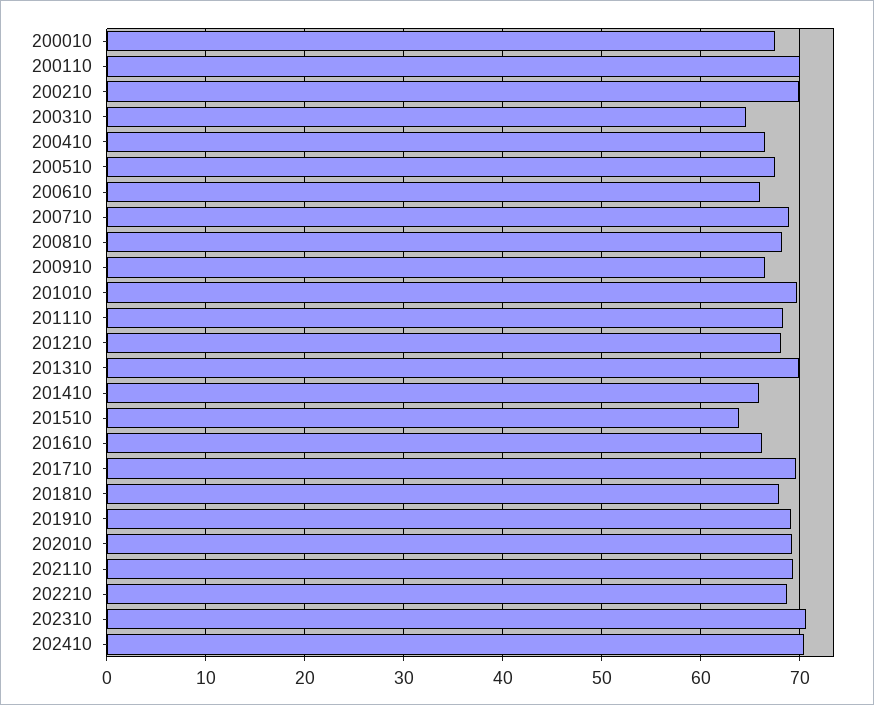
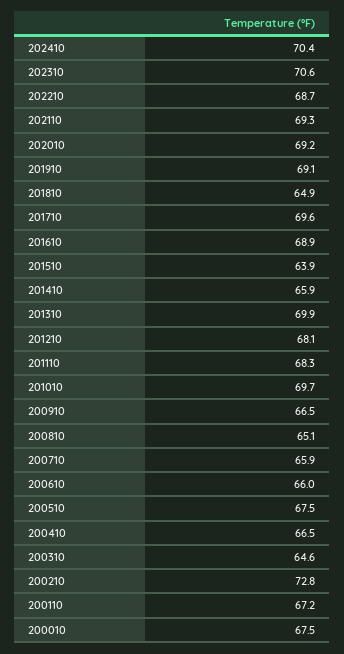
  {
    "200010": 67.5,
-   "200110": 70,
+   "200110": 67.2,
-   "200210": 70,
+   "200210": 72.8,
    "200310": 64.6,
    "200410": 66.5,
    "200510": 67.5,
    "200610": 66,
-   "200710": 69,
+   "200710": 65.9,
-   "200810": 68,
+   "200810": 65.1,
    "200910": 66.5,
    "201010": 69.7,
    "201110": 68.3,
    "201210": 68.1,
    "201310": 69.9,
    "201410": 65.9,
    "201510": 63.9,
-   "201610": 66,
+   "201610": 68.9,
    "201710": 69.6,
-   "201810": 68,
+   "201810": 64.9,
    "201910": 69.1,
    "202010": 69.2,
    "202110": 69.3,
    "202210": 68.7,
    "202310": 70.6,
    "202410": 70.4
  }

